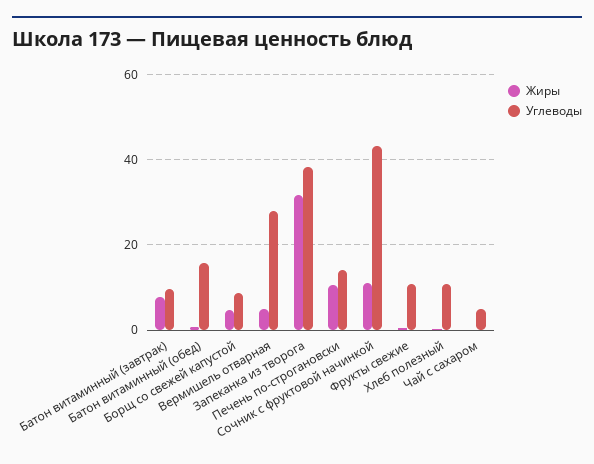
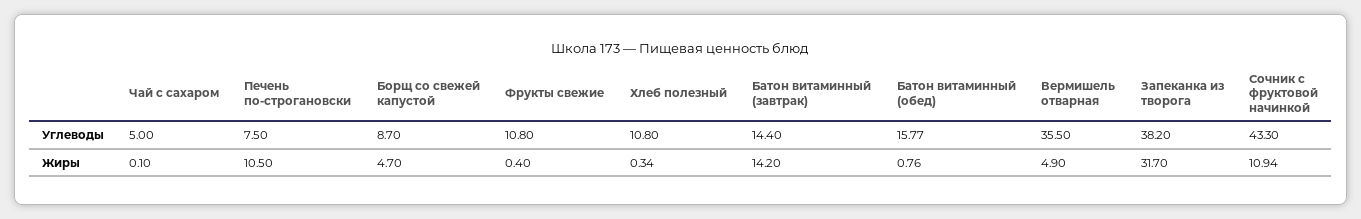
  {
    "Жиры": {
-     "Батон витаминный (завтрак)": 8,
+     "Батон витаминный (завтрак)": 14.2,
      "Батон витаминный (обед)": 0.76,
      "Борщ со свежей капустой": 4.7,
      "Вермишель отварная": 4.9,
      "Запеканка из творога": 31.7,
      "Печень по-строгановски": 10.5,
      "Сочник с фруктовой начинкой": 10.94,
      "Фрукты свежие": 0.4,
      "Хлеб полезный": 0.34,
      "Чай с сахаром": 0.1
    },
    "Углеводы": {
-     "Батон витаминный (завтрак)": 10,
+     "Батон витаминный (завтрак)": 14.4,
      "Батон витаминный (обед)": 15.77,
      "Борщ со свежей капустой": 8.7,
-     "Вермишель отварная": 28,
+     "Вермишель отварная": 35.5,
      "Запеканка из творога": 38.2,
-     "Печень по-строгановски": 14,
+     "Печень по-строгановски": 7.5,
      "Сочник с фруктовой начинкой": 43.3,
      "Фрукты свежие": 10.8,
      "Хлеб полезный": 10.8,
      "Чай с сахаром": 5
    }
  }

